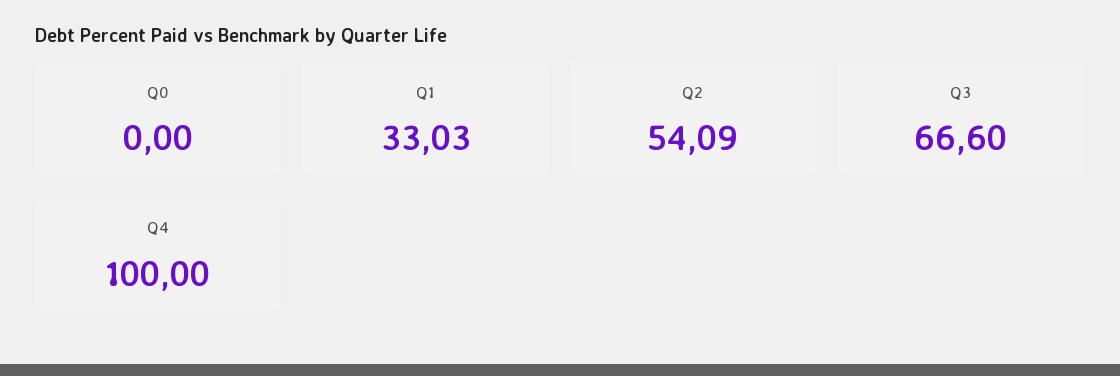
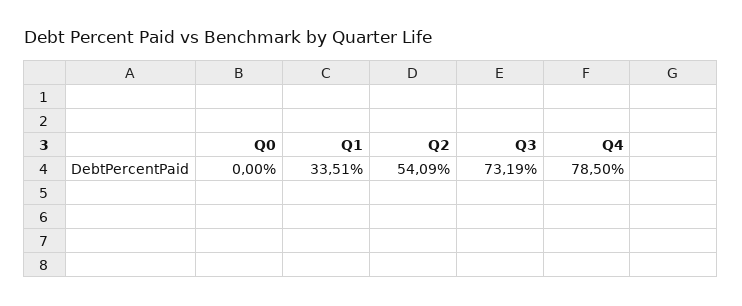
  {
    "Q0": 0,
-   "Q1": 33.03,
+   "Q1": 33.51,
    "Q2": 54.09,
-   "Q3": 66.6,
+   "Q3": 73.19,
-   "Q4": 100
+   "Q4": 78.5
  }

